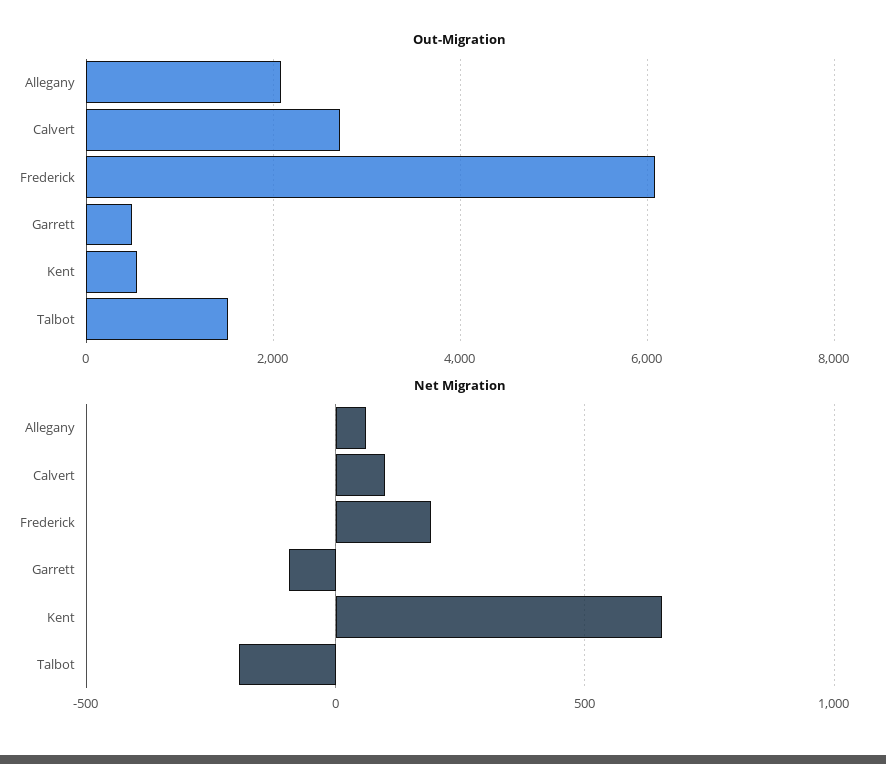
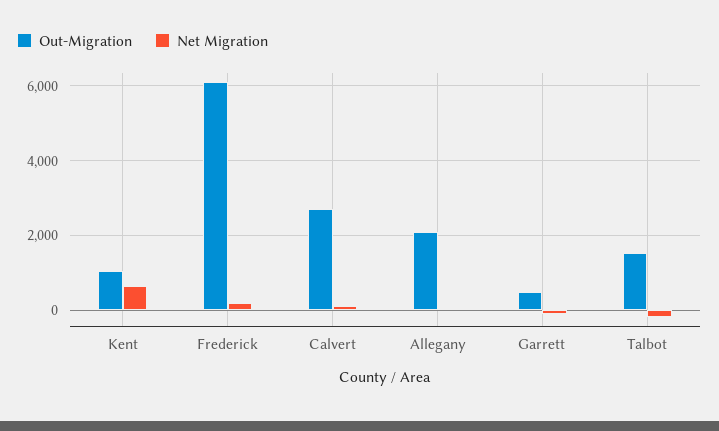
  {
    "Out-Migration": {
      "Allegany": 2000,
      "Calvert": 2800,
      "Frederick": 6000,
      "Garrett": 400,
-     "Kent": 600,
+     "Kent": 1000,
      "Talbot": 1600
    },
    "Net Migration": {
      "Allegany": 50,
      "Calvert": 100,
      "Frederick": 200,
      "Garrett": -100,
      "Kent": 650,
      "Talbot": -200
    }
  }

